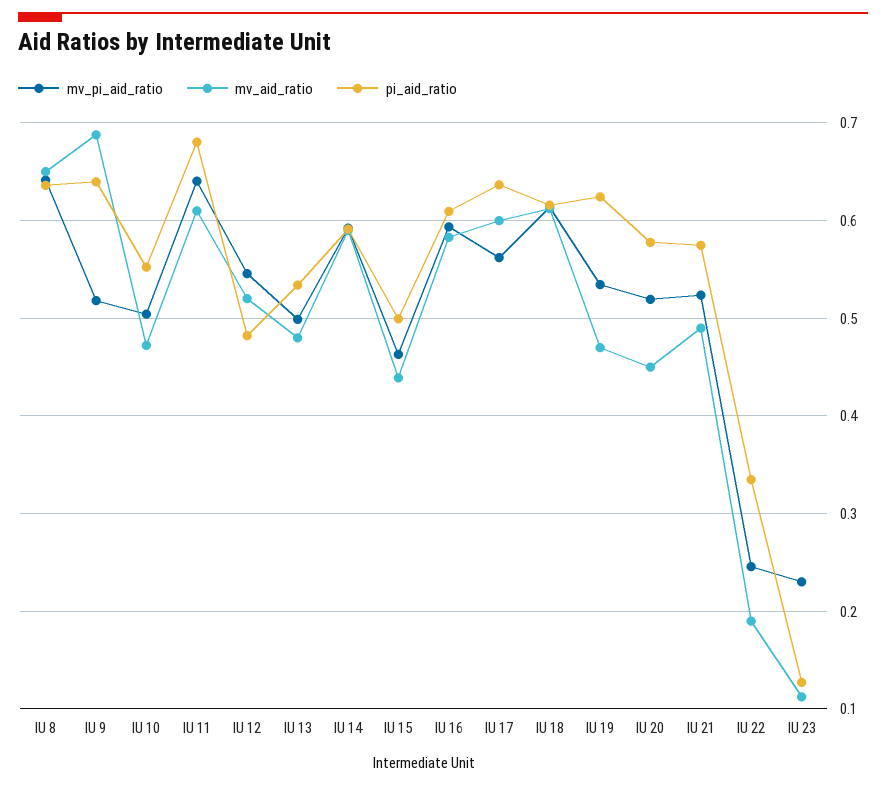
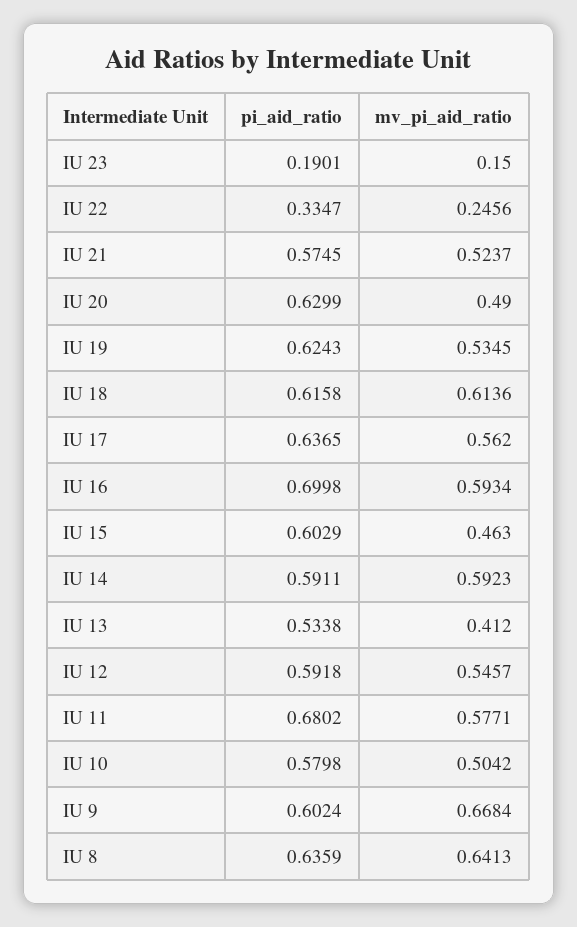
  {
    "mv_pi_aid_ratio": {
      "IU 8": 0.6413,
-     "IU 9": 0.52,
+     "IU 9": 0.6684,
      "IU 10": 0.5042,
-     "IU 11": 0.64,
+     "IU 11": 0.5771,
      "IU 12": 0.5457,
-     "IU 13": 0.5,
+     "IU 13": 0.412,
      "IU 14": 0.5923,
      "IU 15": 0.463,
      "IU 16": 0.5934,
      "IU 17": 0.562,
      "IU 18": 0.6136,
      "IU 19": 0.5345,
-     "IU 20": 0.52,
+     "IU 20": 0.49,
      "IU 21": 0.5237,
      "IU 22": 0.2456,
-     "IU 23": 0.23
+     "IU 23": 0.15
    },
-   "mv_aid_ratio": {
-     "IU 8": 0.65,
-     "IU 9": 0.69,
-     "IU 10": 0.47,
-     "IU 11": 0.61,
-     "IU 12": 0.52,
-     "IU 13": 0.48,
-     "IU 14": 0.59,
-     "IU 15": 0.44,
-     "IU 16": 0.58,
-     "IU 17": 0.6,
-     "IU 18": 0.61,
-     "IU 19": 0.47,
-     "IU 20": 0.45,
-     "IU 21": 0.49,
-     "IU 22": 0.19,
-     "IU 23": 0.11
-   },
    "pi_aid_ratio": {
      "IU 8": 0.6359,
-     "IU 9": 0.64,
+     "IU 9": 0.6024,
-     "IU 10": 0.55,
+     "IU 10": 0.5798,
      "IU 11": 0.6802,
-     "IU 12": 0.48,
+     "IU 12": 0.5918,
      "IU 13": 0.5338,
      "IU 14": 0.5911,
-     "IU 15": 0.5,
+     "IU 15": 0.6029,
-     "IU 16": 0.61,
+     "IU 16": 0.6998,
      "IU 17": 0.6365,
      "IU 18": 0.6158,
      "IU 19": 0.6243,
-     "IU 20": 0.58,
+     "IU 20": 0.6299,
      "IU 21": 0.5745,
      "IU 22": 0.3347,
-     "IU 23": 0.13
+     "IU 23": 0.1901
    }
  }

